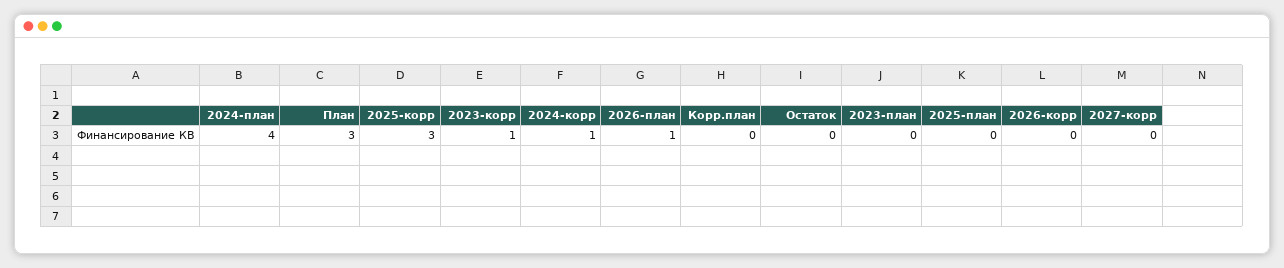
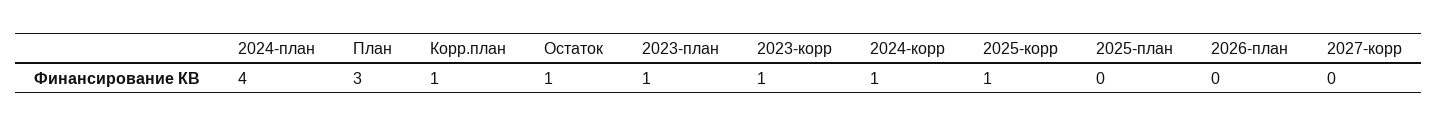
  {
    "2024-план": 4,
    "План": 3,
-   "2025-корр": 3,
+   "2025-корр": 1,
    "2023-корр": 1,
    "2024-корр": 1,
-   "2026-план": 1,
+   "2026-план": 0,
-   "Корр.план": 0,
+   "Корр.план": 1,
-   "Остаток": 0,
+   "Остаток": 1,
-   "2023-план": 0,
+   "2023-план": 1,
    "2025-план": 0,
-   "2026-корр": 0,
    "2027-корр": 0
  }

